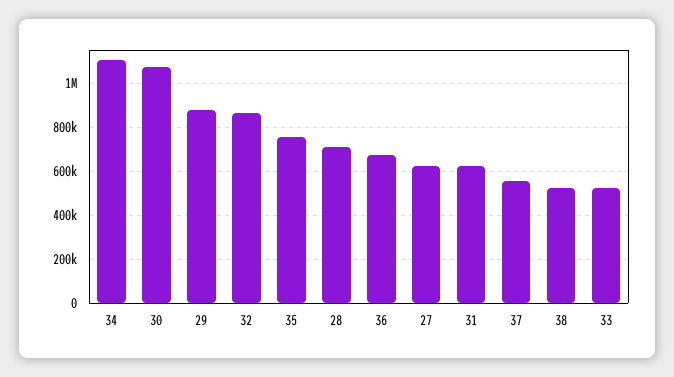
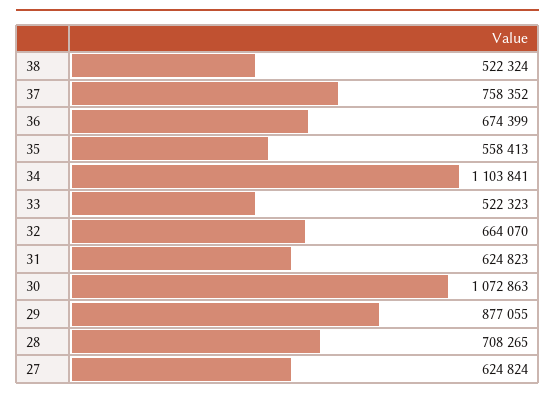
  {
    "34": 1103841,
    "30": 1072863,
    "29": 877055,
-   "32": 850000,
+   "32": 664070,
-   "35": 750000,
+   "35": 558413,
    "28": 708265,
    "36": 674399,
    "27": 624824,
    "31": 624823,
-   "37": 550000,
+   "37": 758352,
    "38": 522324,
    "33": 522323
  }

